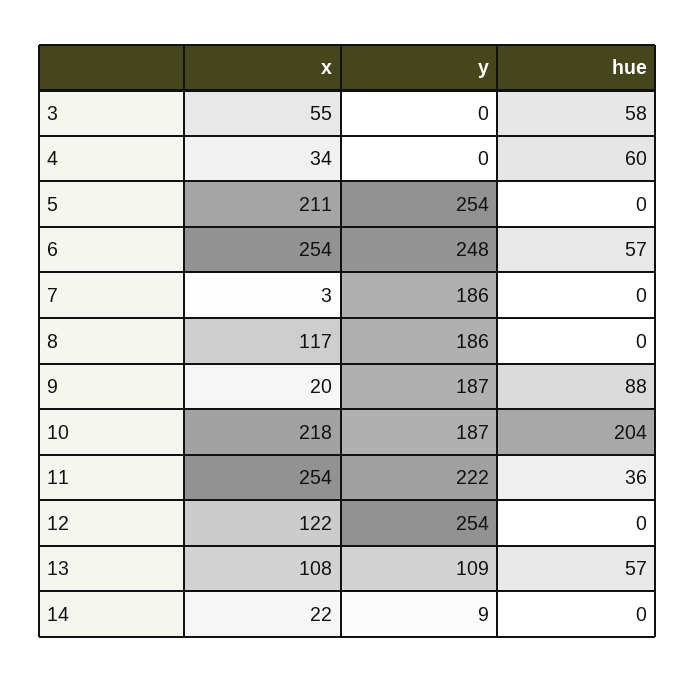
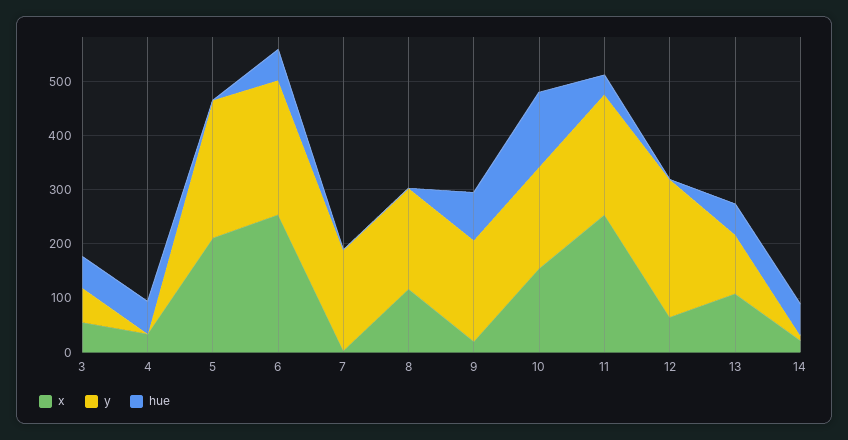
  {
    "x": {
      "3": 55,
      "4": 34,
      "5": 211,
      "6": 254,
      "7": 3,
      "8": 117,
      "9": 20,
-     "10": 218,
+     "10": 160,
      "11": 254,
-     "12": 122,
+     "12": 60,
      "13": 108,
      "14": 22
    },
    "y": {
-     "3": 0,
+     "3": 60,
      "4": 0,
      "5": 254,
      "6": 248,
      "7": 186,
      "8": 186,
      "9": 187,
      "10": 187,
      "11": 222,
      "12": 254,
      "13": 109,
      "14": 9
    },
    "hue": {
      "3": 58,
      "4": 60,
      "5": 0,
      "6": 57,
      "7": 0,
      "8": 0,
      "9": 88,
-     "10": 204,
+     "10": 140,
      "11": 36,
      "12": 0,
      "13": 57,
-     "14": 0
+     "14": 60
    }
  }

